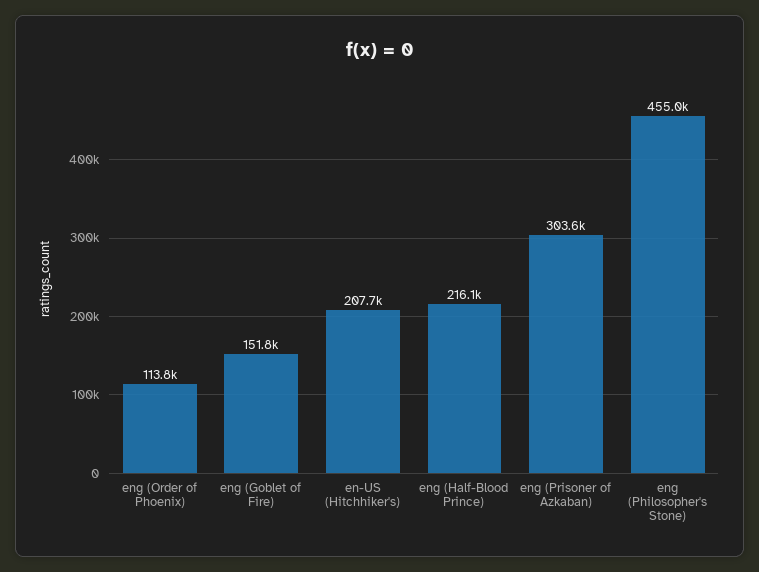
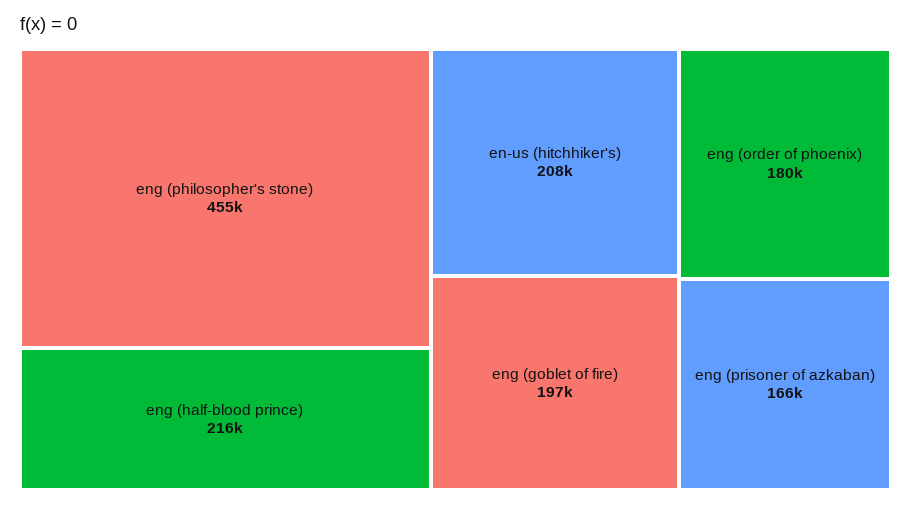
  {
-   "eng (Order of Phoenix)": 113800,
+   "eng (Order of Phoenix)": 180000,
-   "eng (Goblet of Fire)": 151800,
+   "eng (Goblet of Fire)": 197000,
    "en-US (Hitchhiker's)": 207700,
    "eng (Half-Blood Prince)": 216100,
-   "eng (Prisoner of Azkaban)": 303600,
+   "eng (Prisoner of Azkaban)": 166000,
    "eng (Philosopher's Stone)": 455000
  }

